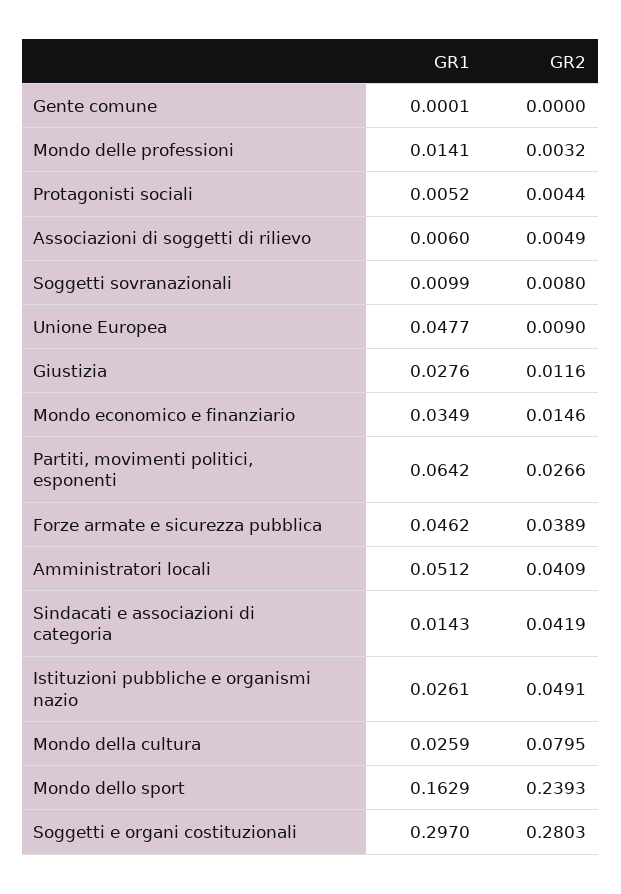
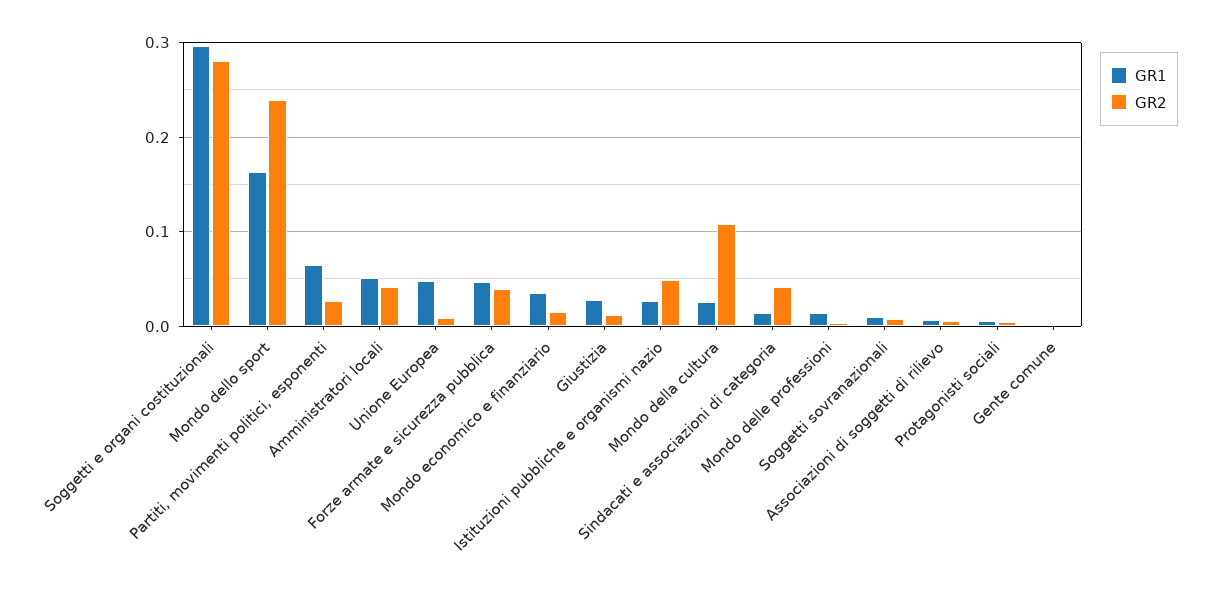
  {
    "GR1": {
      "Gente comune": 0.0001,
      "Mondo delle professioni": 0.0141,
      "Protagonisti sociali": 0.0052,
      "Associazioni di soggetti di rilievo": 0.006,
      "Soggetti sovranazionali": 0.0099,
      "Unione Europea": 0.0477,
      "Giustizia": 0.0276,
      "Mondo economico e finanziario": 0.0349,
      "Partiti, movimenti politici, esponenti": 0.0642,
      "Forze armate e sicurezza pubblica": 0.0462,
      "Amministratori locali": 0.0512,
      "Sindacati e associazioni di categoria": 0.0143,
      "Istituzioni pubbliche e organismi nazio": 0.0261,
      "Mondo della cultura": 0.0259,
      "Mondo dello sport": 0.1629,
      "Soggetti e organi costituzionali": 0.297
    },
    "GR2": {
      "Gente comune": 0,
      "Mondo delle professioni": 0.0032,
      "Protagonisti sociali": 0.0044,
      "Associazioni di soggetti di rilievo": 0.0049,
      "Soggetti sovranazionali": 0.008,
      "Unione Europea": 0.009,
      "Giustizia": 0.0116,
      "Mondo economico e finanziario": 0.0146,
      "Partiti, movimenti politici, esponenti": 0.0266,
      "Forze armate e sicurezza pubblica": 0.0389,
      "Amministratori locali": 0.0409,
      "Sindacati e associazioni di categoria": 0.0419,
      "Istituzioni pubbliche e organismi nazio": 0.0491,
-     "Mondo della cultura": 0.0795,
+     "Mondo della cultura": 0.11,
      "Mondo dello sport": 0.2393,
      "Soggetti e organi costituzionali": 0.2803
    }
  }

